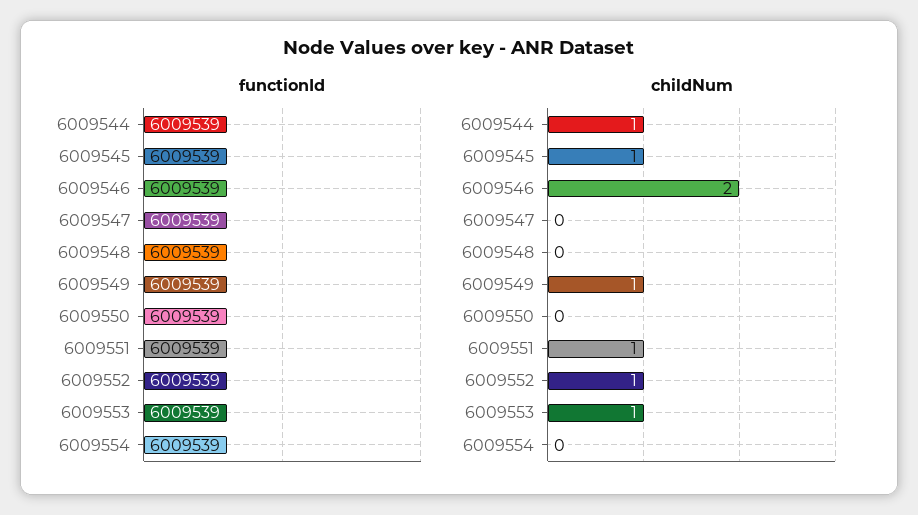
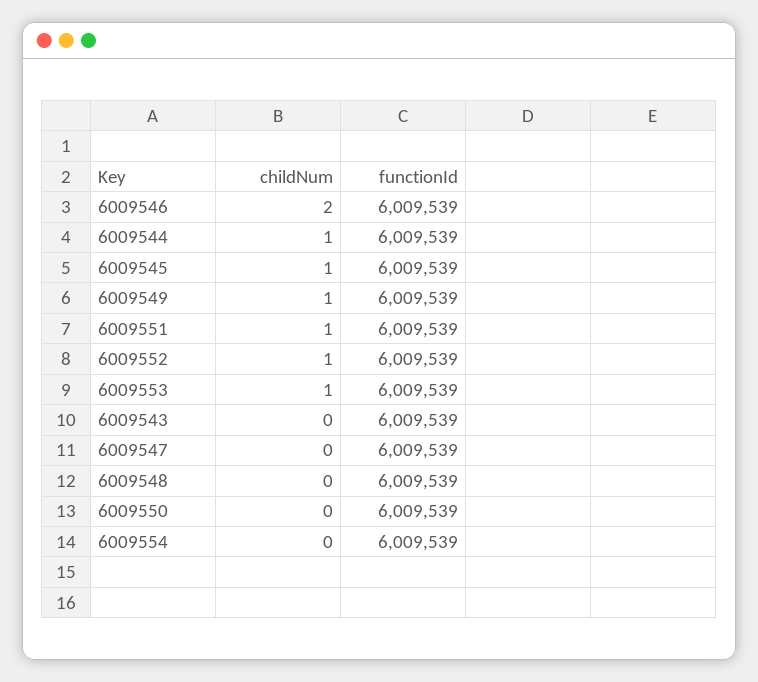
  {
    "functionId": {
      "6009544": 6009539,
      "6009545": 6009539,
      "6009546": 6009539,
      "6009547": 6009539,
      "6009548": 6009539,
      "6009549": 6009539,
      "6009550": 6009539,
      "6009551": 6009539,
      "6009552": 6009539,
      "6009553": 6009539,
-     "6009554": 6009539
+     "6009554": 6009539,
+     "6009543": 6009539
    },
    "childNum": {
      "6009544": 1,
      "6009545": 1,
      "6009546": 2,
      "6009547": 0,
      "6009548": 0,
      "6009549": 1,
      "6009550": 0,
      "6009551": 1,
      "6009552": 1,
      "6009553": 1,
-     "6009554": 0
+     "6009554": 0,
+     "6009543": 0
    }
  }

